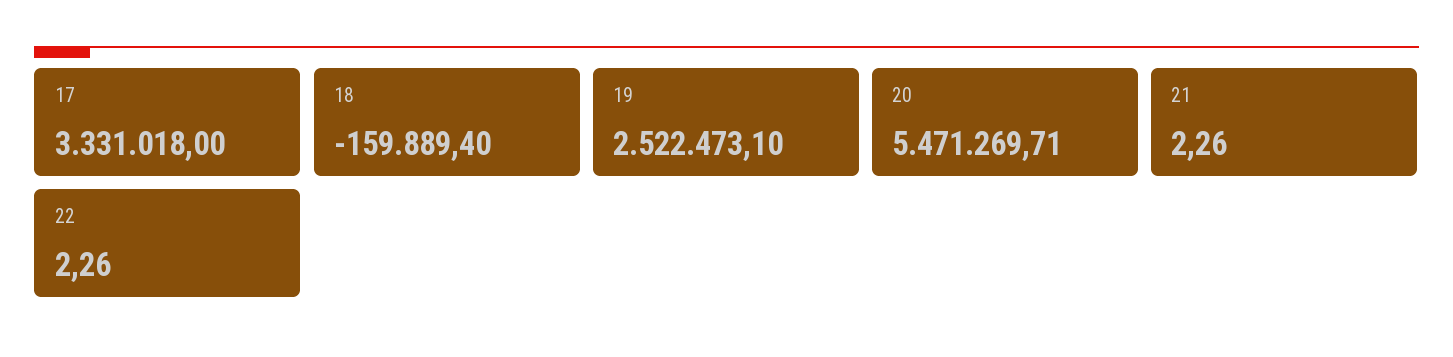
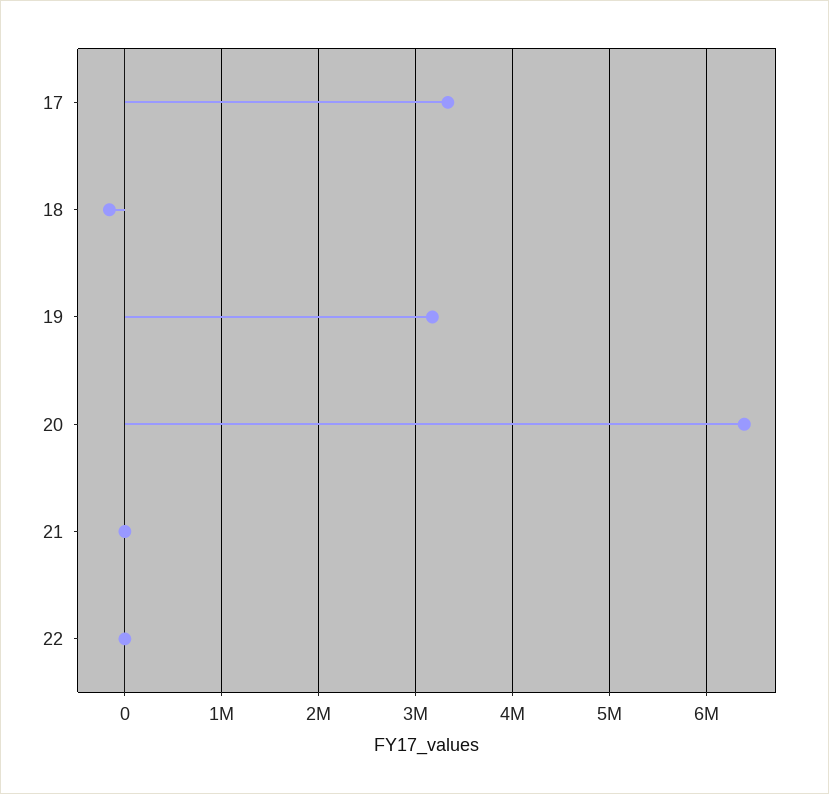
  {
    "17": 3331018,
    "18": -159889.4,
-   "19": 2522473.1,
+   "19": 3200000,
-   "20": 5471269.71,
+   "20": 6400000,
    "21": 2.26,
    "22": 2.26
  }

